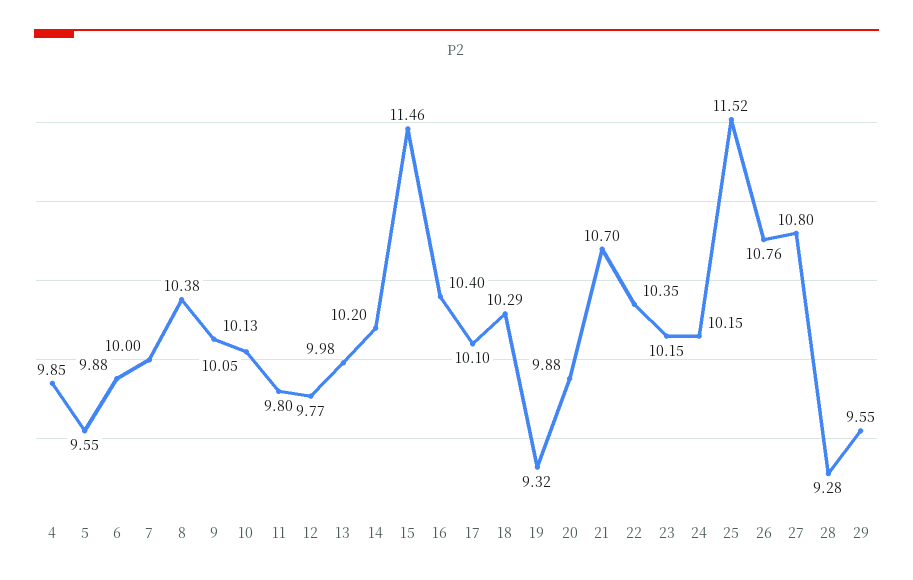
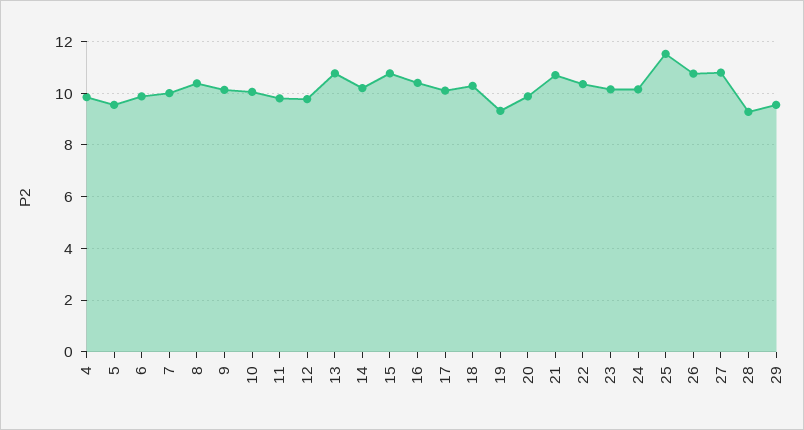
  {
    "4": 9.85,
    "5": 9.55,
    "6": 9.88,
    "7": 10,
    "8": 10.38,
    "9": 10.13,
    "10": 10.05,
    "11": 9.8,
    "12": 9.77,
-   "13": 9.98,
+   "13": 10.75,
    "14": 10.2,
-   "15": 11.46,
+   "15": 10.75,
    "16": 10.4,
    "17": 10.1,
    "18": 10.29,
    "19": 9.32,
    "20": 9.88,
    "21": 10.7,
    "22": 10.35,
    "23": 10.15,
    "24": 10.15,
    "25": 11.52,
    "26": 10.76,
    "27": 10.8,
    "28": 9.28,
    "29": 9.55
  }

